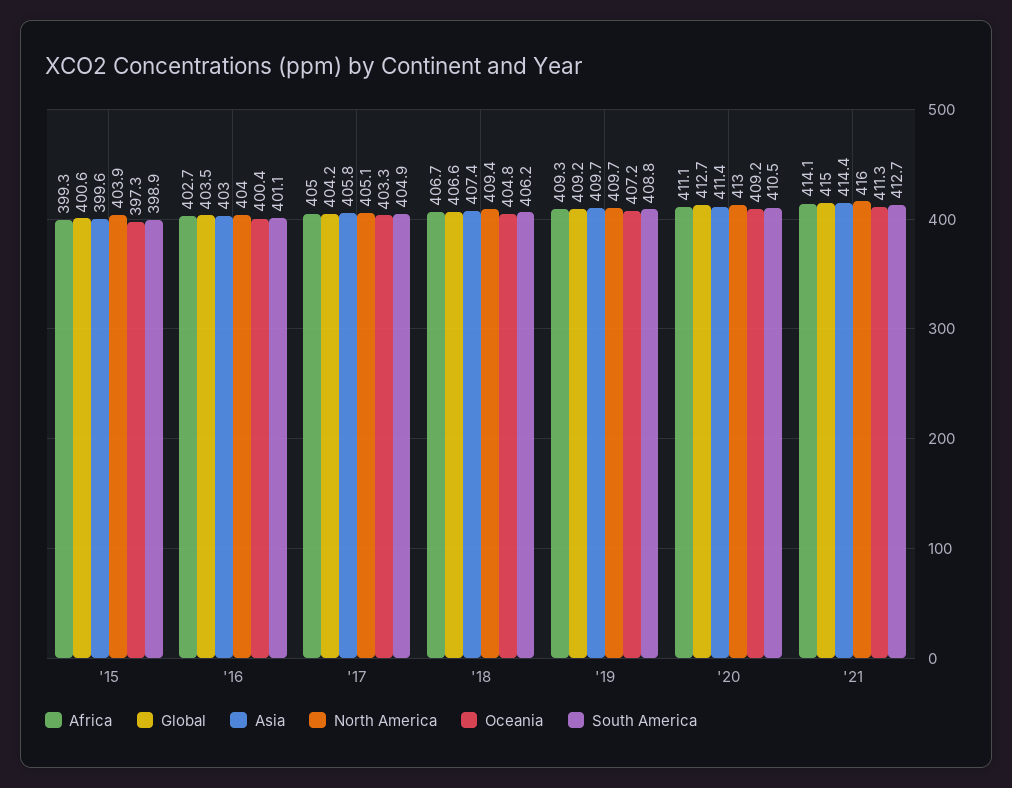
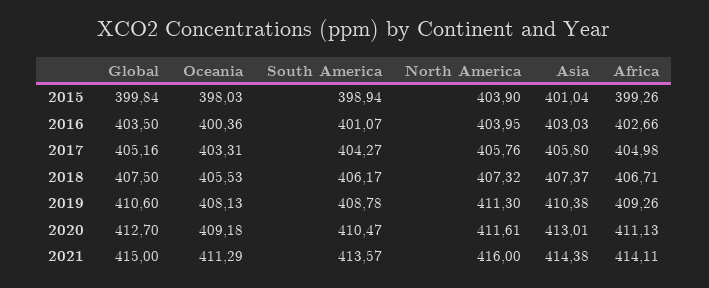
  {
    "Africa": {
      "'15": 399.26,
      "'16": 402.66,
      "'17": 404.98,
      "'18": 406.71,
      "'19": 409.26,
      "'20": 411.13,
      "'21": 414.11
    },
    "Global": {
-     "'15": 400.6,
+     "'15": 399.84,
      "'16": 403.5,
-     "'17": 404.2,
+     "'17": 405.16,
-     "'18": 406.6,
+     "'18": 407.5,
-     "'19": 409.2,
+     "'19": 410.6,
      "'20": 412.7,
      "'21": 415
    },
    "Asia": {
-     "'15": 399.6,
+     "'15": 401.04,
      "'16": 403.03,
      "'17": 405.8,
      "'18": 407.37,
-     "'19": 409.7,
+     "'19": 410.38,
-     "'20": 411.4,
+     "'20": 413.01,
      "'21": 414.38
    },
    "North America": {
      "'15": 403.9,
      "'16": 403.95,
-     "'17": 405.1,
+     "'17": 405.76,
-     "'18": 409.4,
+     "'18": 407.32,
-     "'19": 409.7,
+     "'19": 411.3,
-     "'20": 413,
+     "'20": 411.61,
      "'21": 416
    },
    "Oceania": {
-     "'15": 397.3,
+     "'15": 398.03,
      "'16": 400.36,
      "'17": 403.31,
-     "'18": 404.8,
+     "'18": 405.53,
-     "'19": 407.2,
+     "'19": 408.13,
      "'20": 409.18,
      "'21": 411.29
    },
    "South America": {
      "'15": 398.94,
      "'16": 401.07,
-     "'17": 404.9,
+     "'17": 404.27,
      "'18": 406.17,
      "'19": 408.78,
      "'20": 410.47,
-     "'21": 412.7
+     "'21": 413.57
    }
  }

